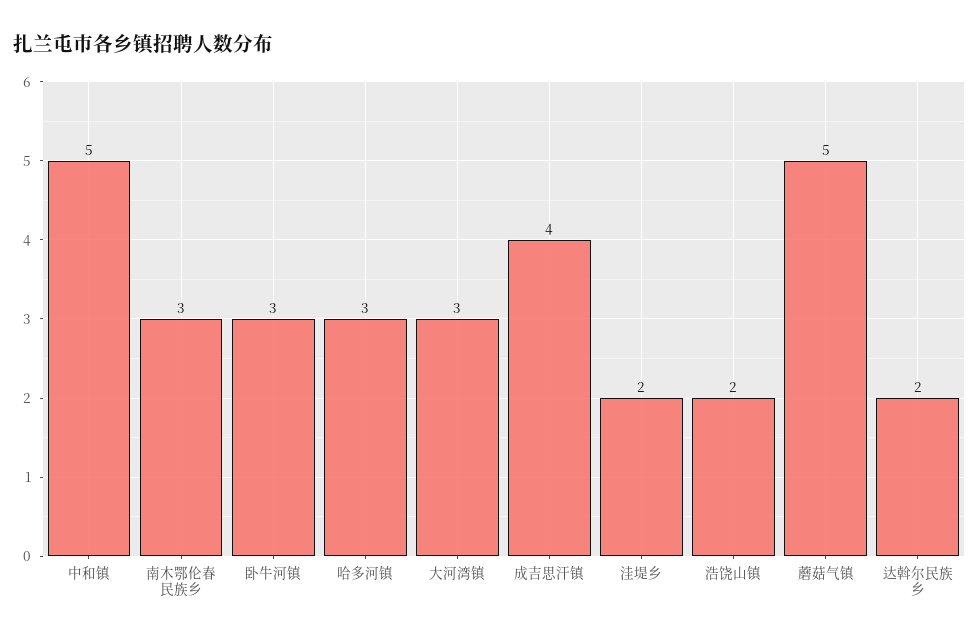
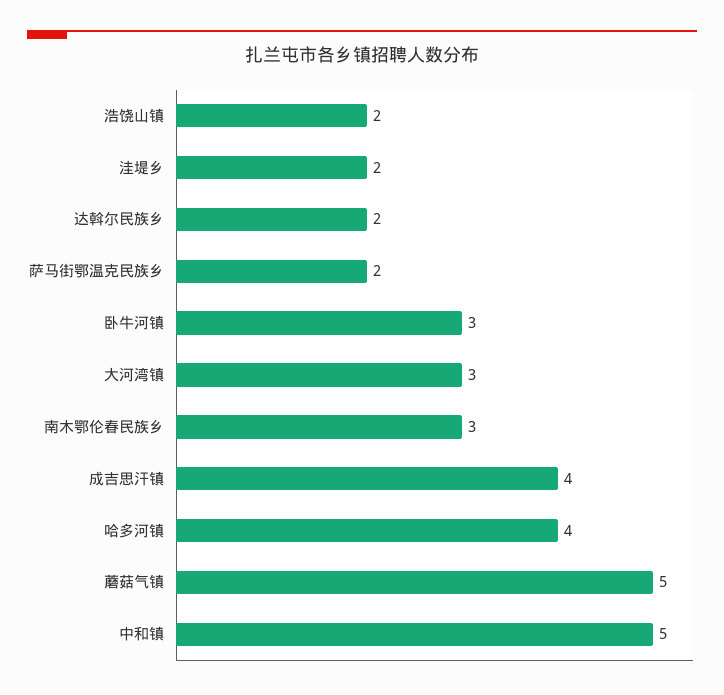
  {
    "中和镇": 5,
    "南木鄂伦春民族乡": 3,
    "卧牛河镇": 3,
-   "哈多河镇": 3,
+   "哈多河镇": 4,
    "大河湾镇": 3,
    "成吉思汗镇": 4,
    "洼堤乡": 2,
    "浩饶山镇": 2,
    "蘑菇气镇": 5,
-   "达斡尔民族乡": 2
+   "达斡尔民族乡": 2,
+   "萨马街鄂温克民族乡": 2
  }

